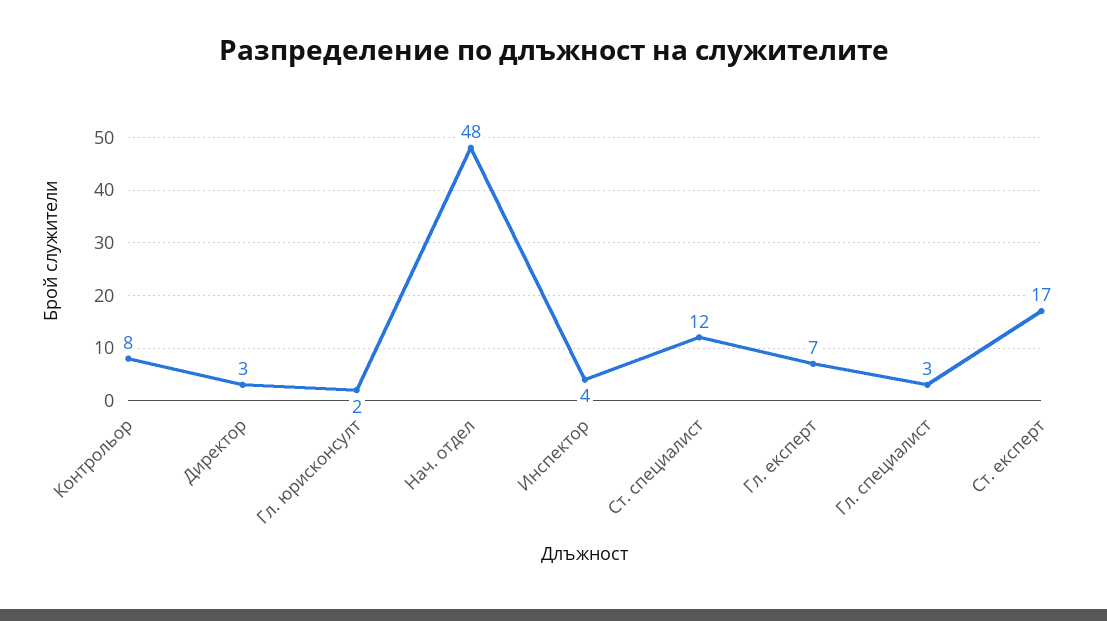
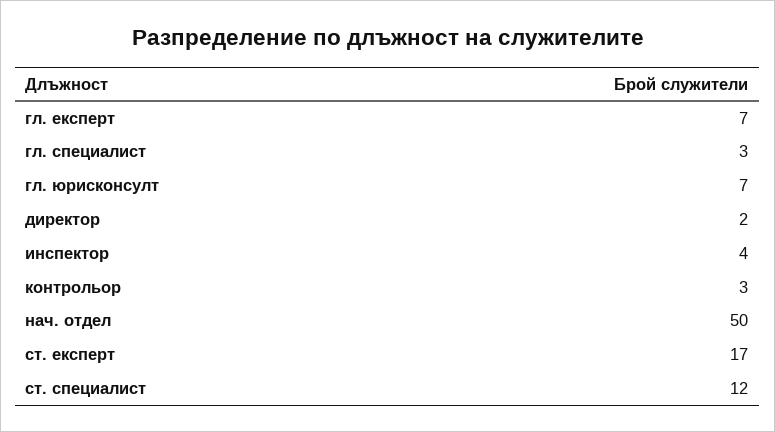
  {
-   "Контрольор": 8,
+   "Контрольор": 3,
-   "Директор": 3,
+   "Директор": 2,
-   "Гл. юрисконсулт": 2,
+   "Гл. юрисконсулт": 7,
-   "Нач. отдел": 48,
+   "Нач. отдел": 50,
    "Инспектор": 4,
    "Ст. специалист": 12,
    "Гл. експерт": 7,
    "Гл. специалист": 3,
    "Ст. експерт": 17
  }

